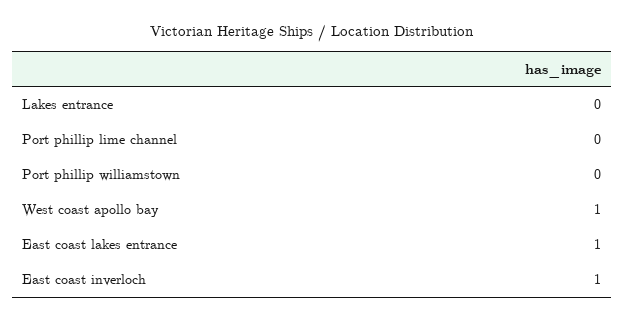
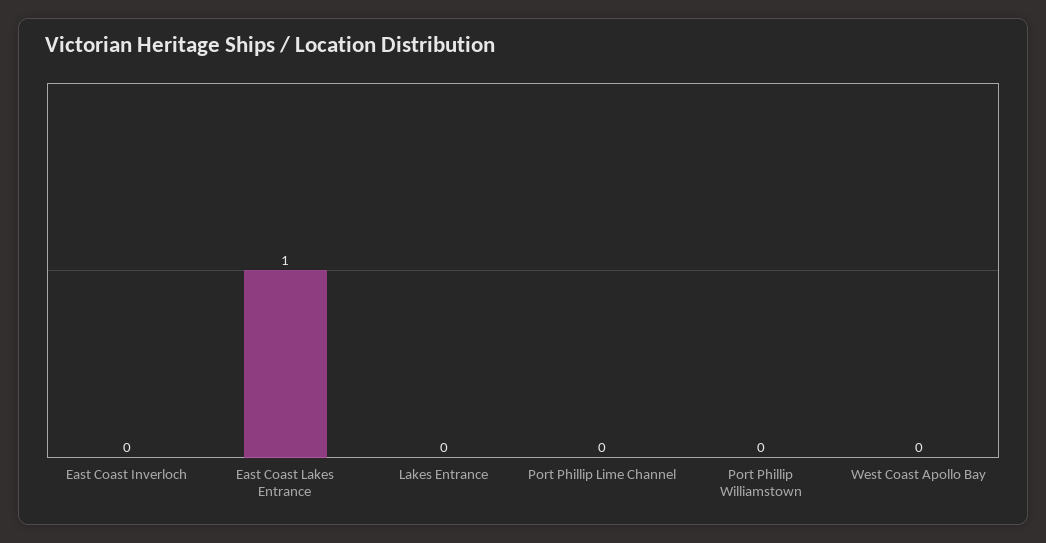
  {
    "Lakes entrance": 0,
    "Port phillip lime channel": 0,
    "Port phillip williamstown": 0,
-   "West coast apollo bay": 1,
+   "West coast apollo bay": 0,
    "East coast lakes entrance": 1,
-   "East coast inverloch": 1
+   "East coast inverloch": 0
  }

